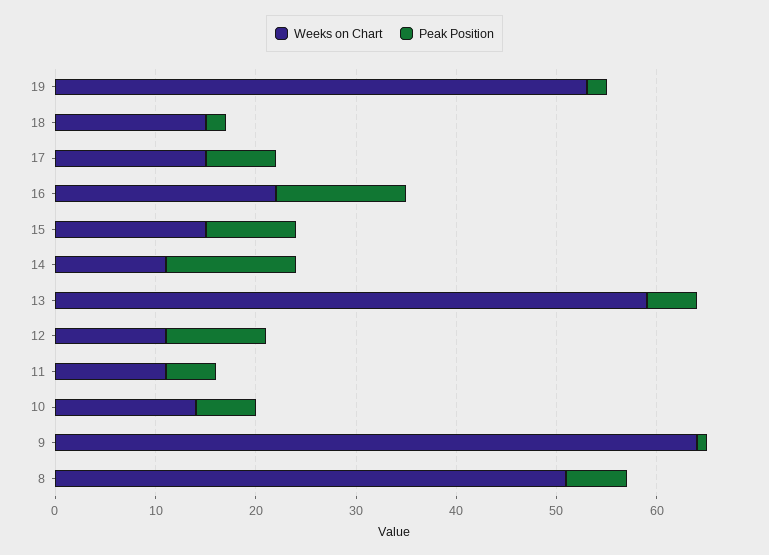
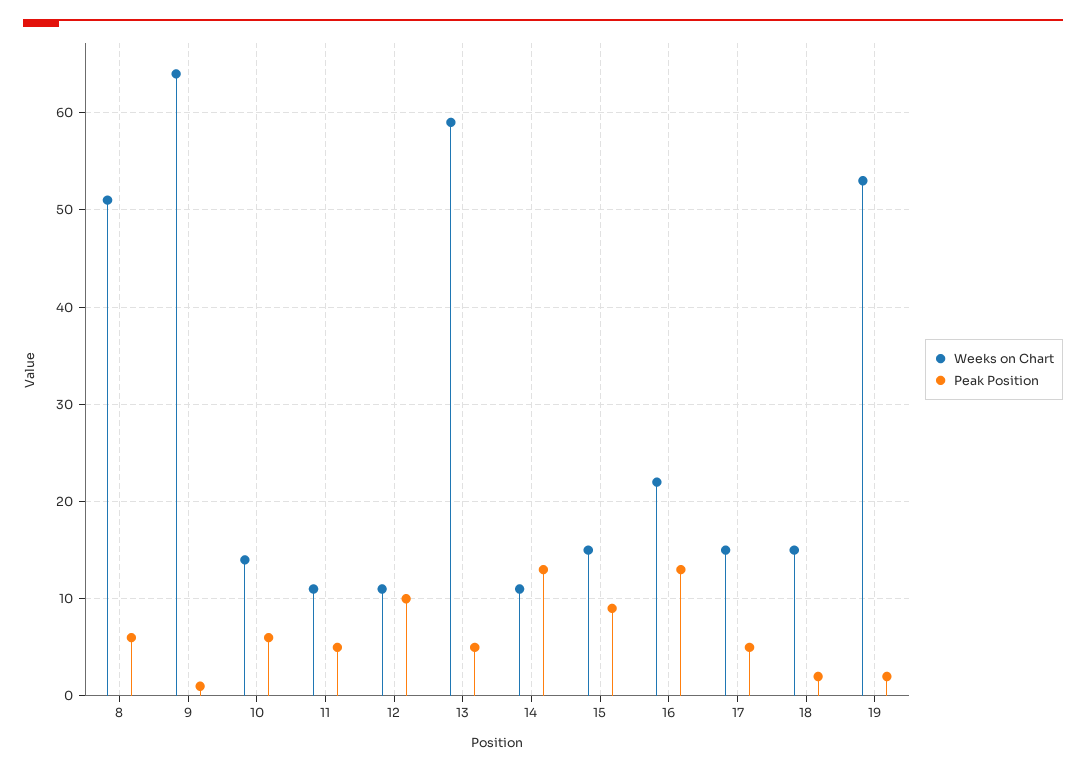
  {
    "Weeks on Chart": {
      "19": 53,
      "18": 15,
      "17": 15,
      "16": 22,
      "15": 15,
      "14": 11,
      "13": 59,
      "12": 11,
      "11": 11,
      "10": 14,
      "9": 64,
      "8": 51
    },
    "Peak Position": {
      "19": 2,
      "18": 2,
-     "17": 7,
+     "17": 5,
      "16": 13,
      "15": 9,
      "14": 13,
      "13": 5,
      "12": 10,
      "11": 5,
      "10": 6,
      "9": 1,
      "8": 6
    }
  }

